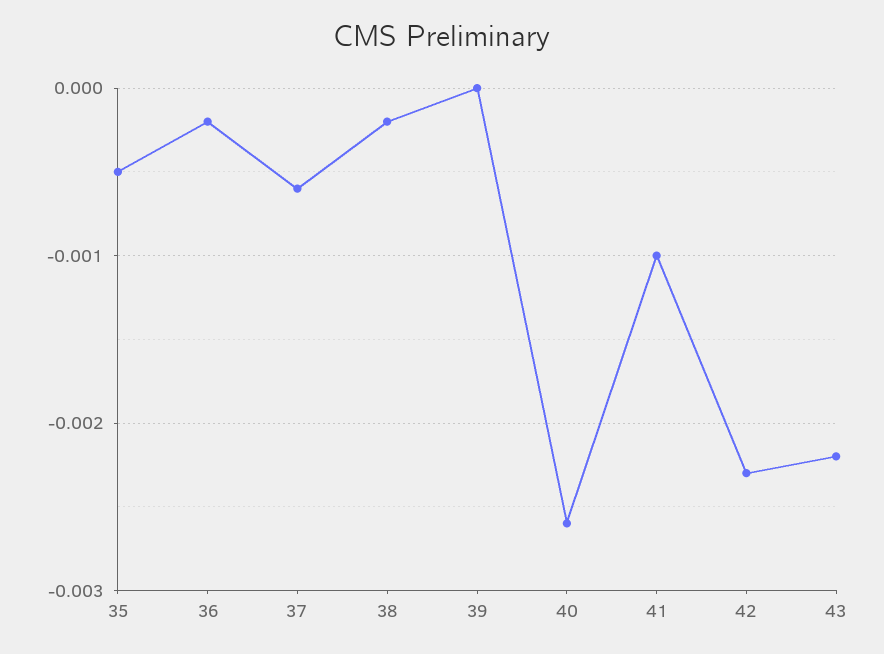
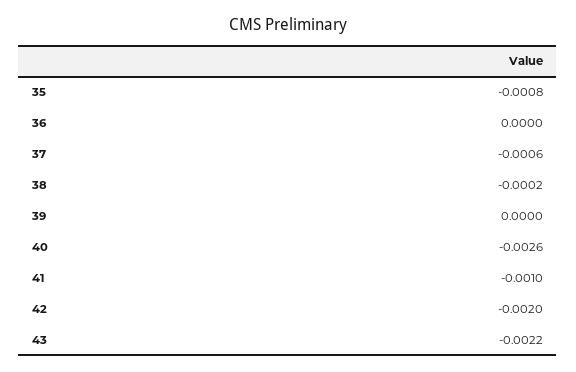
  {
-   "35": -0.0005,
+   "35": -0.0008,
-   "36": -0.0002,
+   "36": 0,
    "37": -0.0006,
    "38": -0.0002,
    "39": 0,
    "40": -0.0026,
    "41": -0.001,
-   "42": -0.0023,
+   "42": -0.002,
    "43": -0.0022
  }

